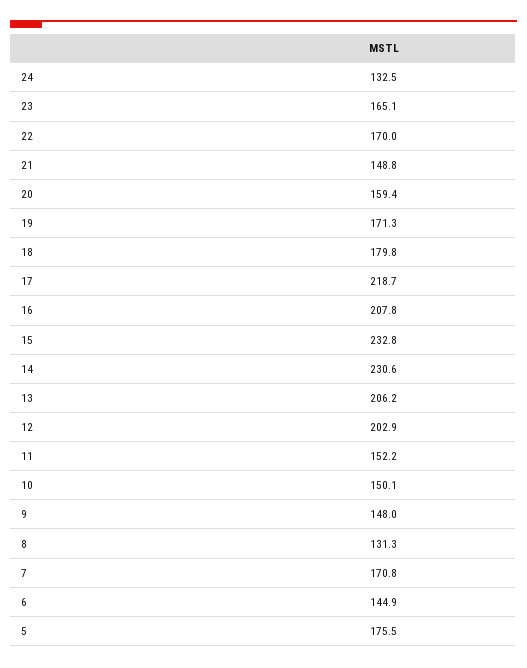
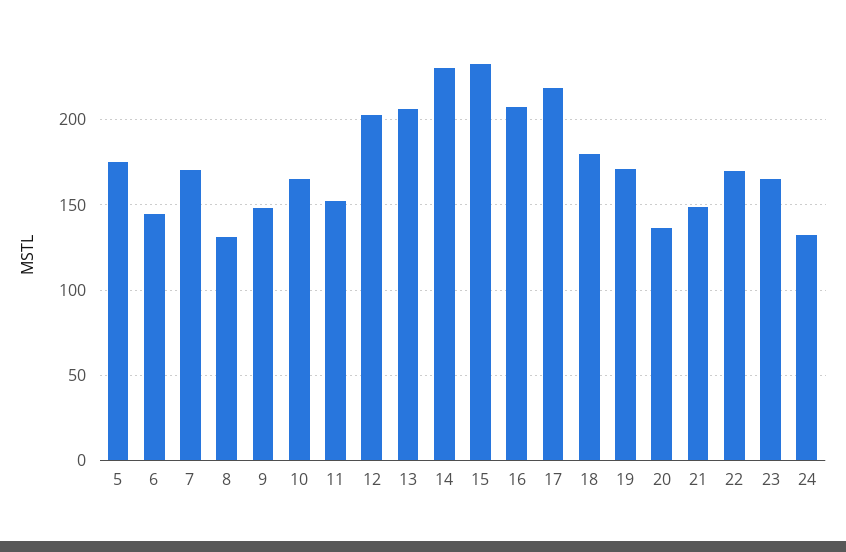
  {
    "24": 132.5,
    "23": 165.1,
    "22": 170,
    "21": 148.8,
-   "20": 159.4,
+   "20": 135,
    "19": 171.3,
    "18": 179.8,
    "17": 218.7,
    "16": 207.8,
    "15": 232.8,
    "14": 230.6,
    "13": 206.2,
    "12": 202.9,
    "11": 152.2,
-   "10": 150.1,
+   "10": 165,
    "9": 148,
    "8": 131.3,
    "7": 170.8,
    "6": 144.9,
    "5": 175.5
  }

